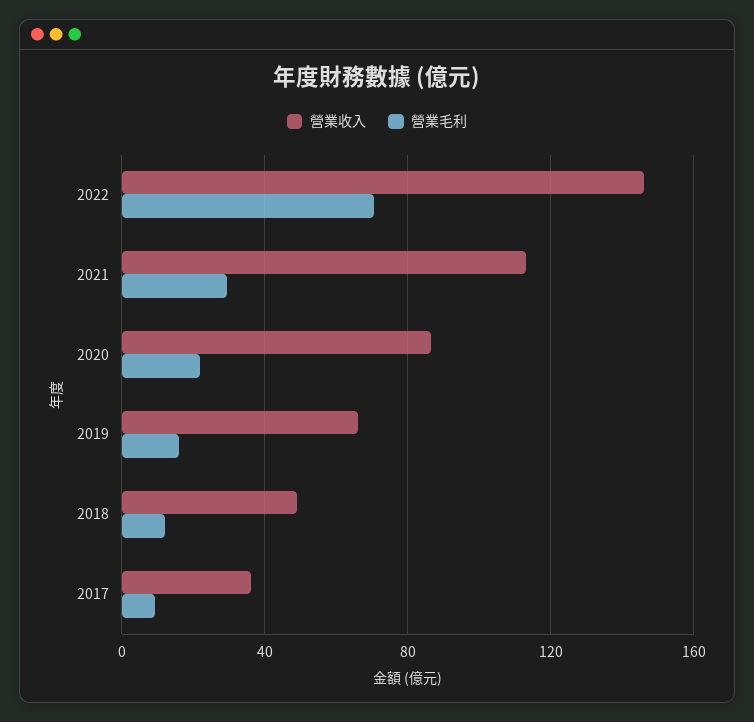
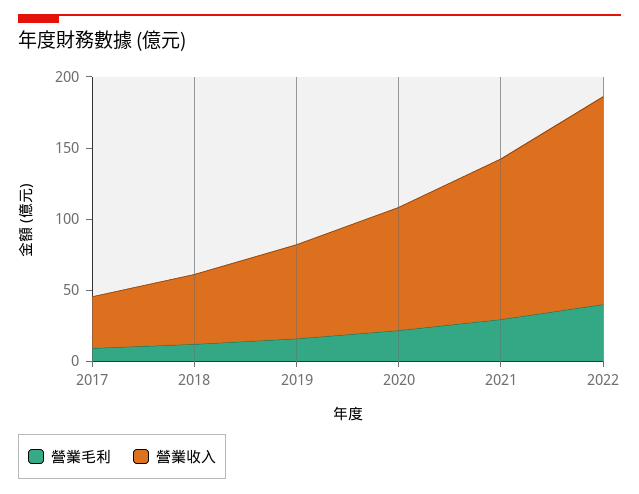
  {
    "營業收入": {
      "2022": 145,
      "2021": 115,
      "2020": 85,
      "2019": 65,
      "2018": 50,
      "2017": 35
    },
    "營業毛利": {
-     "2022": 70,
+     "2022": 40,
      "2021": 30,
      "2020": 20,
      "2019": 15,
      "2018": 10,
      "2017": 10
    }
  }

